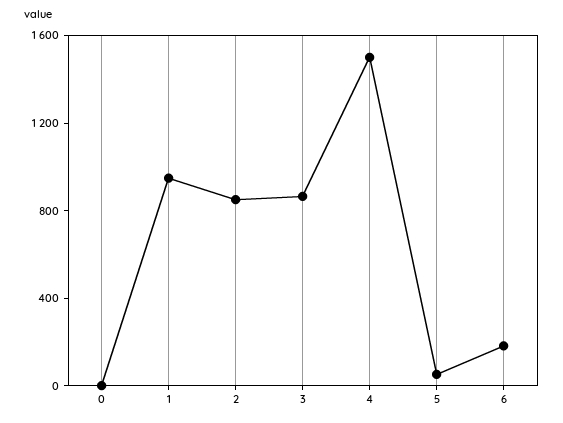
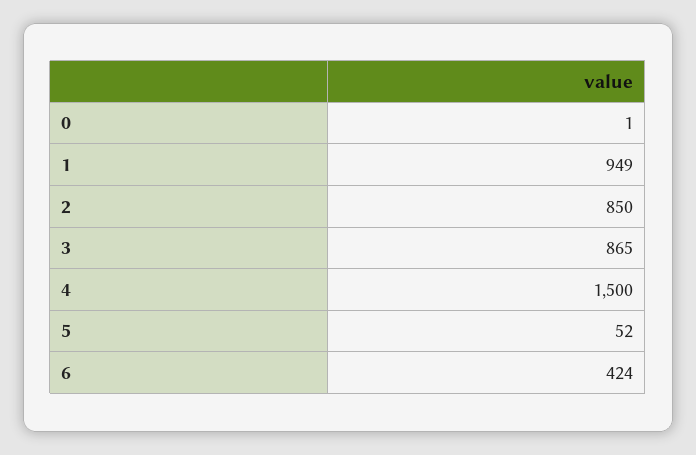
  {
    "0": 1,
    "1": 949,
    "2": 850,
    "3": 865,
    "4": 1500,
    "5": 52,
-   "6": 200
+   "6": 424
  }

